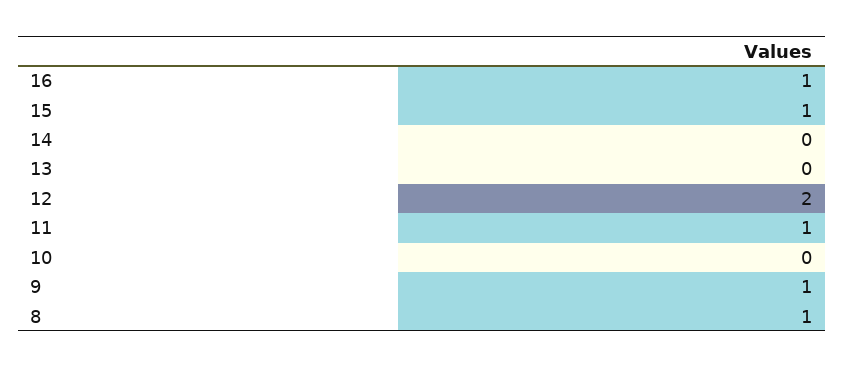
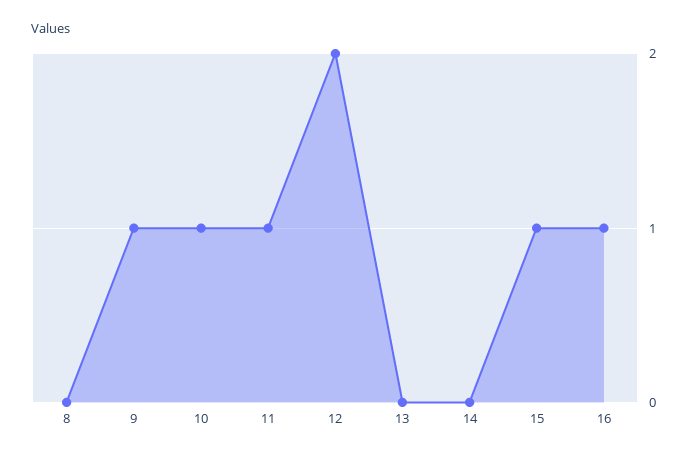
  {
    "16": 1,
    "15": 1,
    "14": 0,
    "13": 0,
    "12": 2,
    "11": 1,
-   "10": 0,
+   "10": 1,
    "9": 1,
-   "8": 1
+   "8": 0
  }

